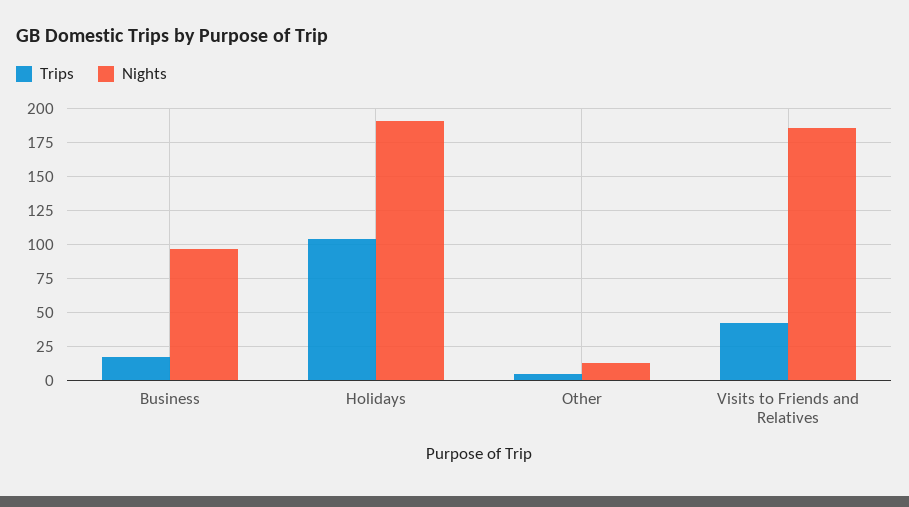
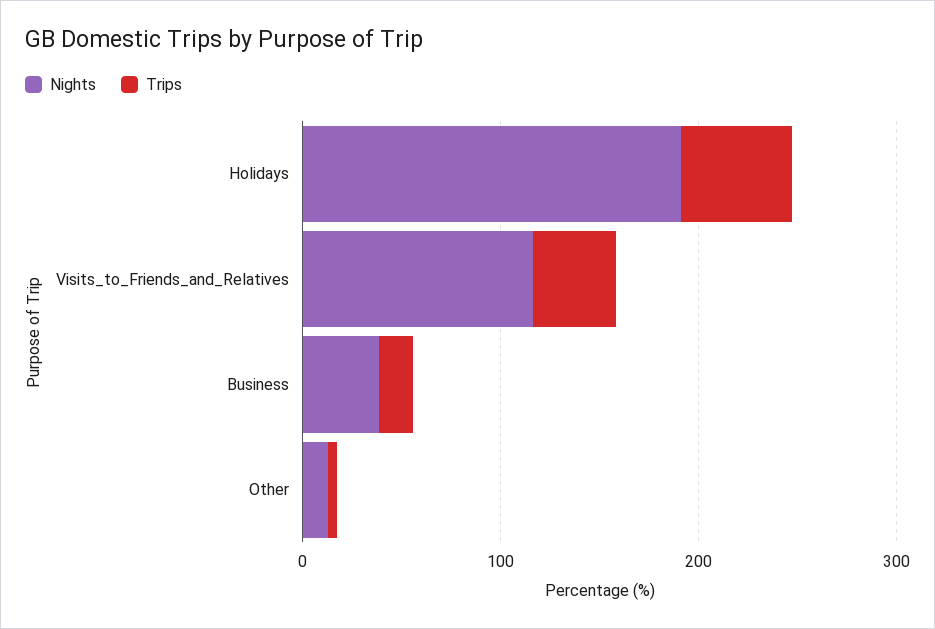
  {
    "Trips": {
      "Business": 15,
-     "Holidays": 105,
+     "Holidays": 60,
      "Other": 5,
      "Visits to Friends and Relatives": 40
    },
    "Nights": {
-     "Business": 95,
+     "Business": 40,
      "Holidays": 190,
      "Other": 15,
-     "Visits to Friends and Relatives": 185
+     "Visits to Friends and Relatives": 120
    }
  }

